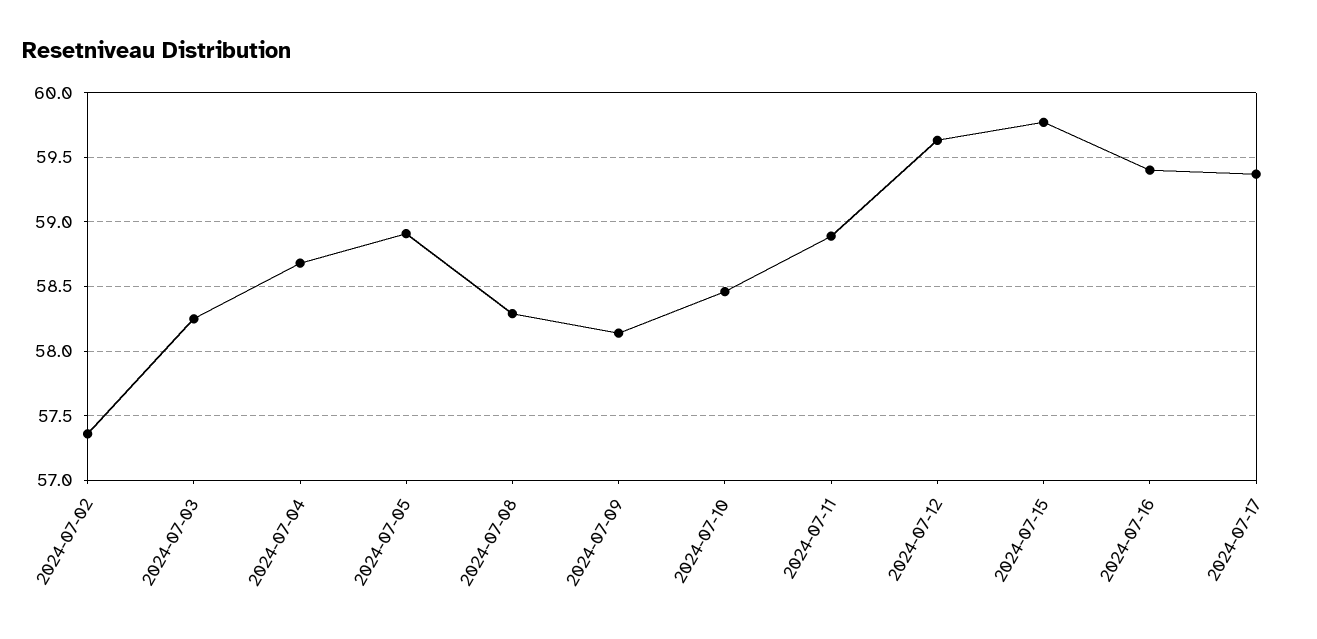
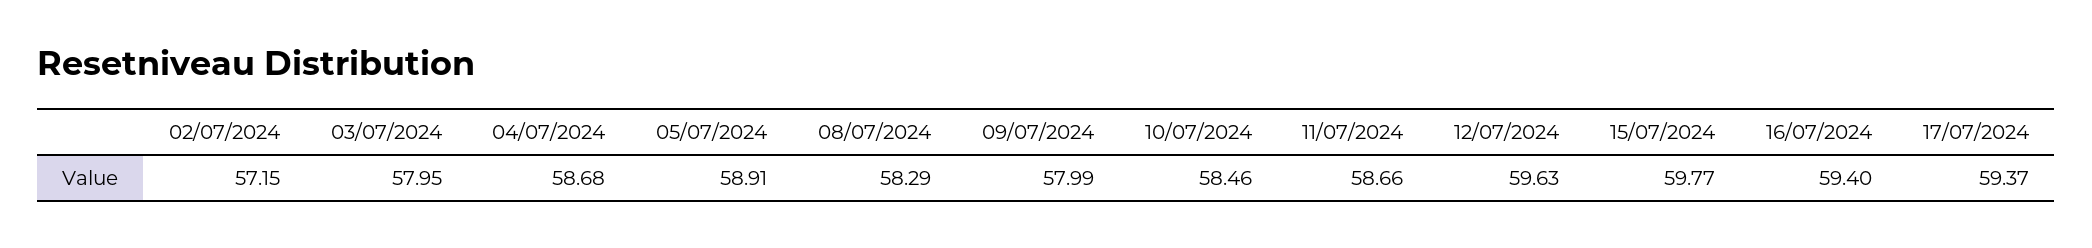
  {
-   "2024-07-02": 57.35,
+   "2024-07-02": 57.15,
-   "2024-07-03": 58.25,
+   "2024-07-03": 57.95,
    "2024-07-04": 58.68,
    "2024-07-05": 58.91,
    "2024-07-08": 58.29,
-   "2024-07-09": 58.15,
+   "2024-07-09": 57.99,
    "2024-07-10": 58.46,
-   "2024-07-11": 58.9,
+   "2024-07-11": 58.66,
    "2024-07-12": 59.63,
    "2024-07-15": 59.77,
    "2024-07-16": 59.4,
    "2024-07-17": 59.37
  }

